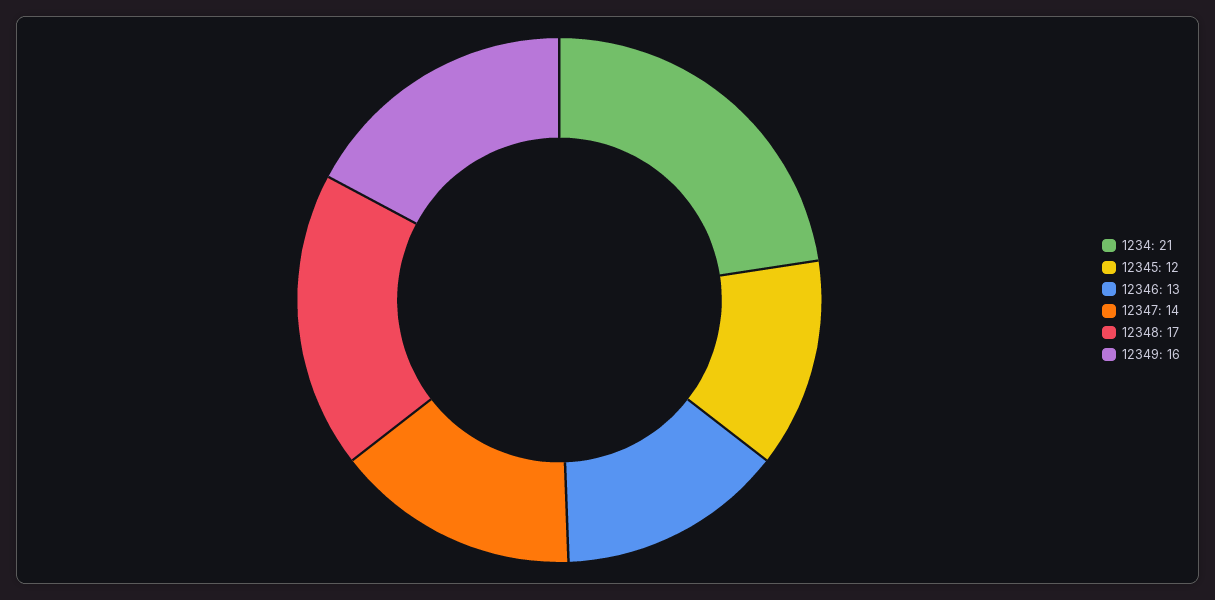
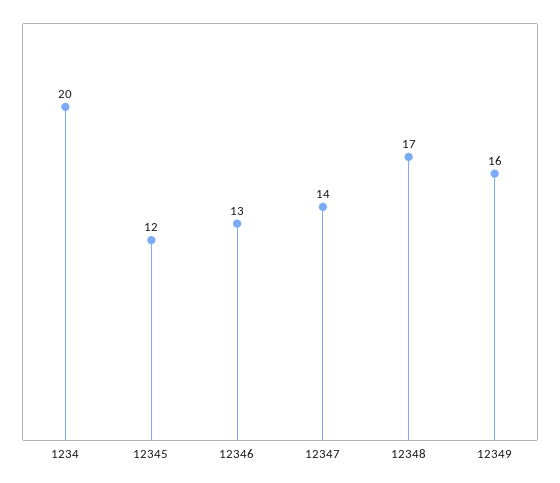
  {
-   "1234": 21,
+   "1234": 20,
    "12345": 12,
    "12346": 13,
    "12347": 14,
    "12348": 17,
    "12349": 16
  }

